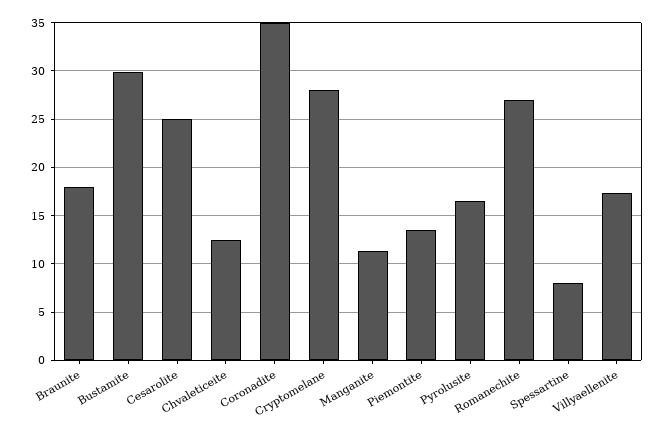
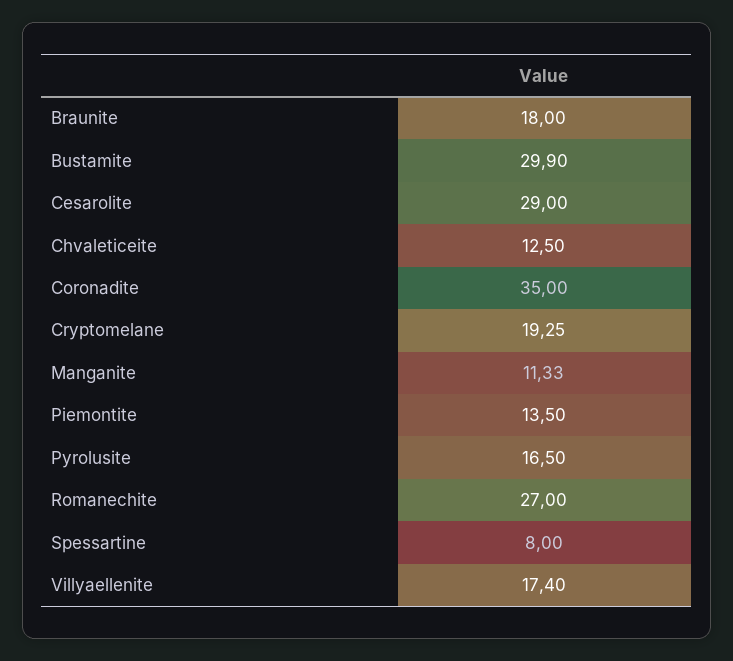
  {
    "Braunite": 18,
    "Bustamite": 29.9,
-   "Cesarolite": 25,
+   "Cesarolite": 29,
    "Chvaleticeite": 12.5,
    "Coronadite": 35,
-   "Cryptomelane": 28,
+   "Cryptomelane": 19.25,
    "Manganite": 11.33,
    "Piemontite": 13.5,
    "Pyrolusite": 16.5,
    "Romanechite": 27,
    "Spessartine": 8,
    "Villyaellenite": 17.4
  }

